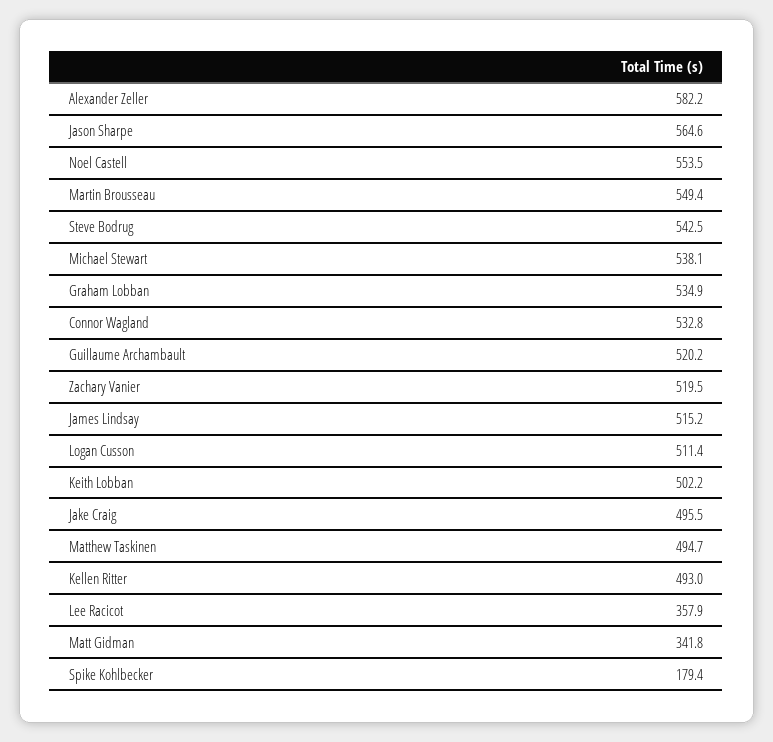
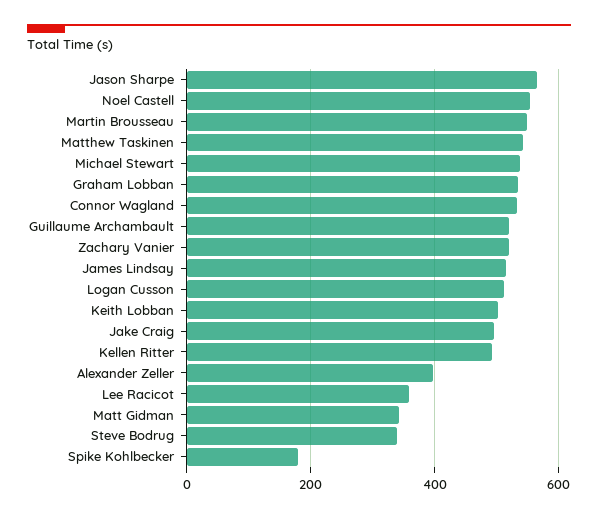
  {
-   "Alexander Zeller": 582.2,
+   "Alexander Zeller": 400,
    "Jason Sharpe": 564.6,
    "Noel Castell": 553.5,
    "Martin Brousseau": 549.4,
-   "Steve Bodrug": 542.5,
+   "Steve Bodrug": 340,
    "Michael Stewart": 538.1,
    "Graham Lobban": 534.9,
    "Connor Wagland": 532.8,
    "Guillaume Archambault": 520.2,
    "Zachary Vanier": 519.5,
    "James Lindsay": 515.2,
    "Logan Cusson": 511.4,
    "Keith Lobban": 502.2,
    "Jake Craig": 495.5,
-   "Matthew Taskinen": 494.7,
+   "Matthew Taskinen": 540,
    "Kellen Ritter": 493,
    "Lee Racicot": 357.9,
    "Matt Gidman": 341.8,
    "Spike Kohlbecker": 179.4
  }

